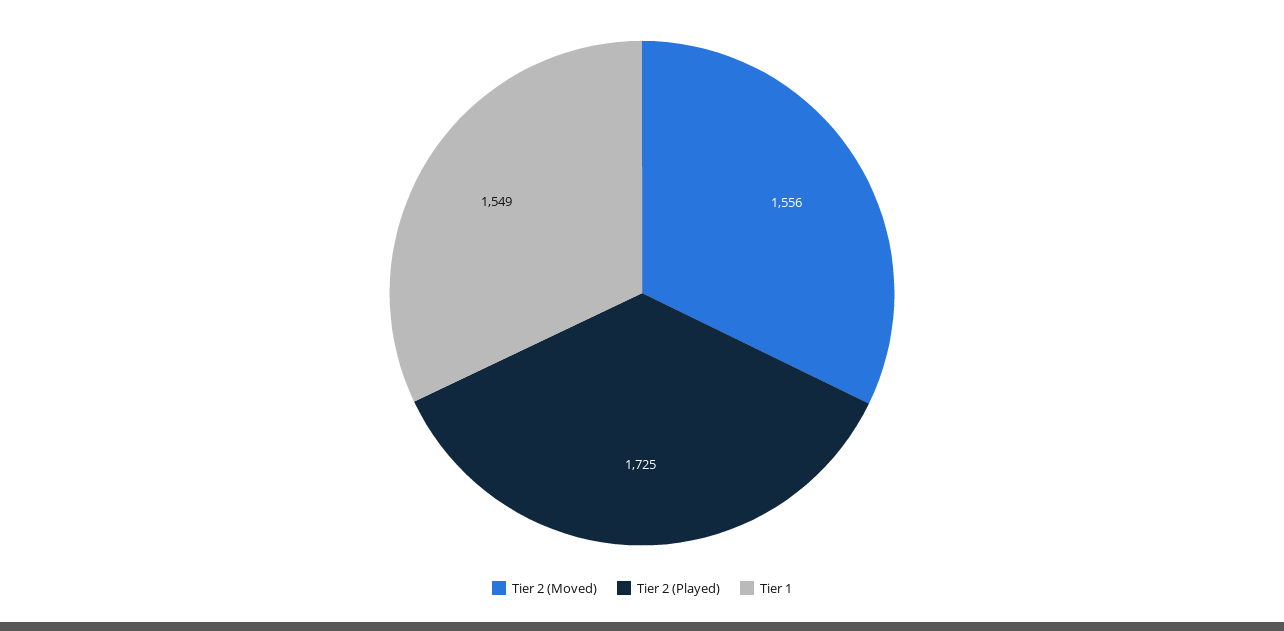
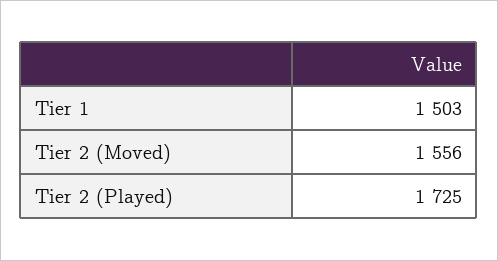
  {
    "Tier 2 (Moved)": 1556,
    "Tier 2 (Played)": 1725,
-   "Tier 1": 1549
+   "Tier 1": 1503
  }

